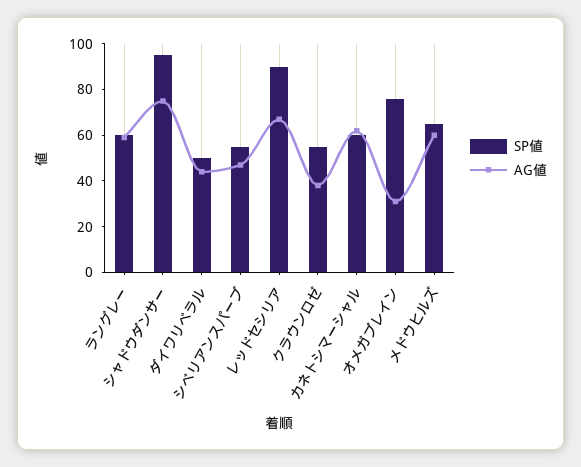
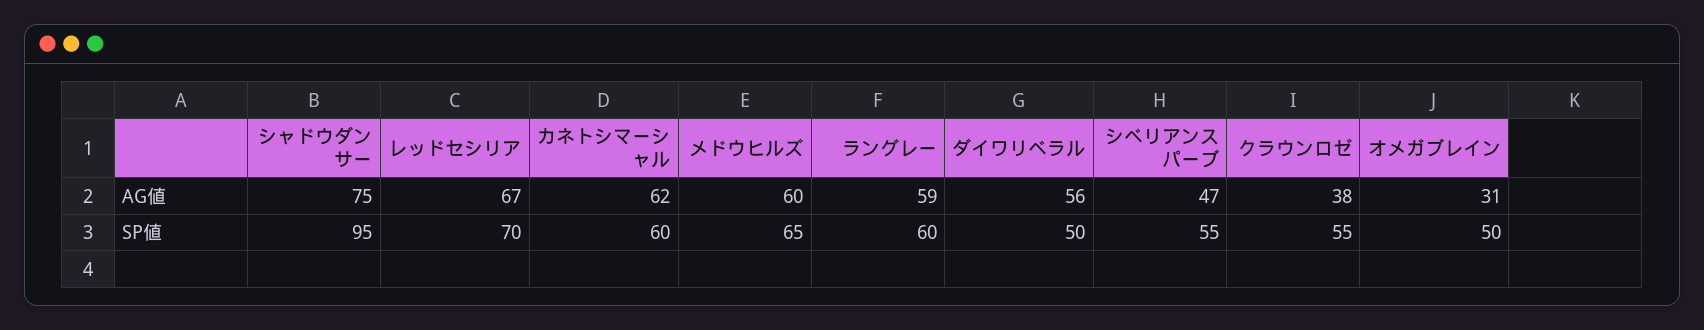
  {
    "SP値": {
      "ラングレー": 60,
      "シャドウダンサー": 95,
      "ダイワリベラル": 50,
      "シベリアンスパーブ": 55,
-     "レッドセシリア": 90,
+     "レッドセシリア": 70,
      "クラウンロゼ": 55,
      "カネトシマーシャル": 60,
-     "オメガブレイン": 75,
+     "オメガブレイン": 50,
      "メドウヒルズ": 65
    },
    "AG値": {
      "ラングレー": 59,
      "シャドウダンサー": 75,
-     "ダイワリベラル": 45,
+     "ダイワリベラル": 56,
      "シベリアンスパーブ": 47,
      "レッドセシリア": 67,
      "クラウンロゼ": 38,
      "カネトシマーシャル": 62,
      "オメガブレイン": 31,
      "メドウヒルズ": 60
    }
  }

